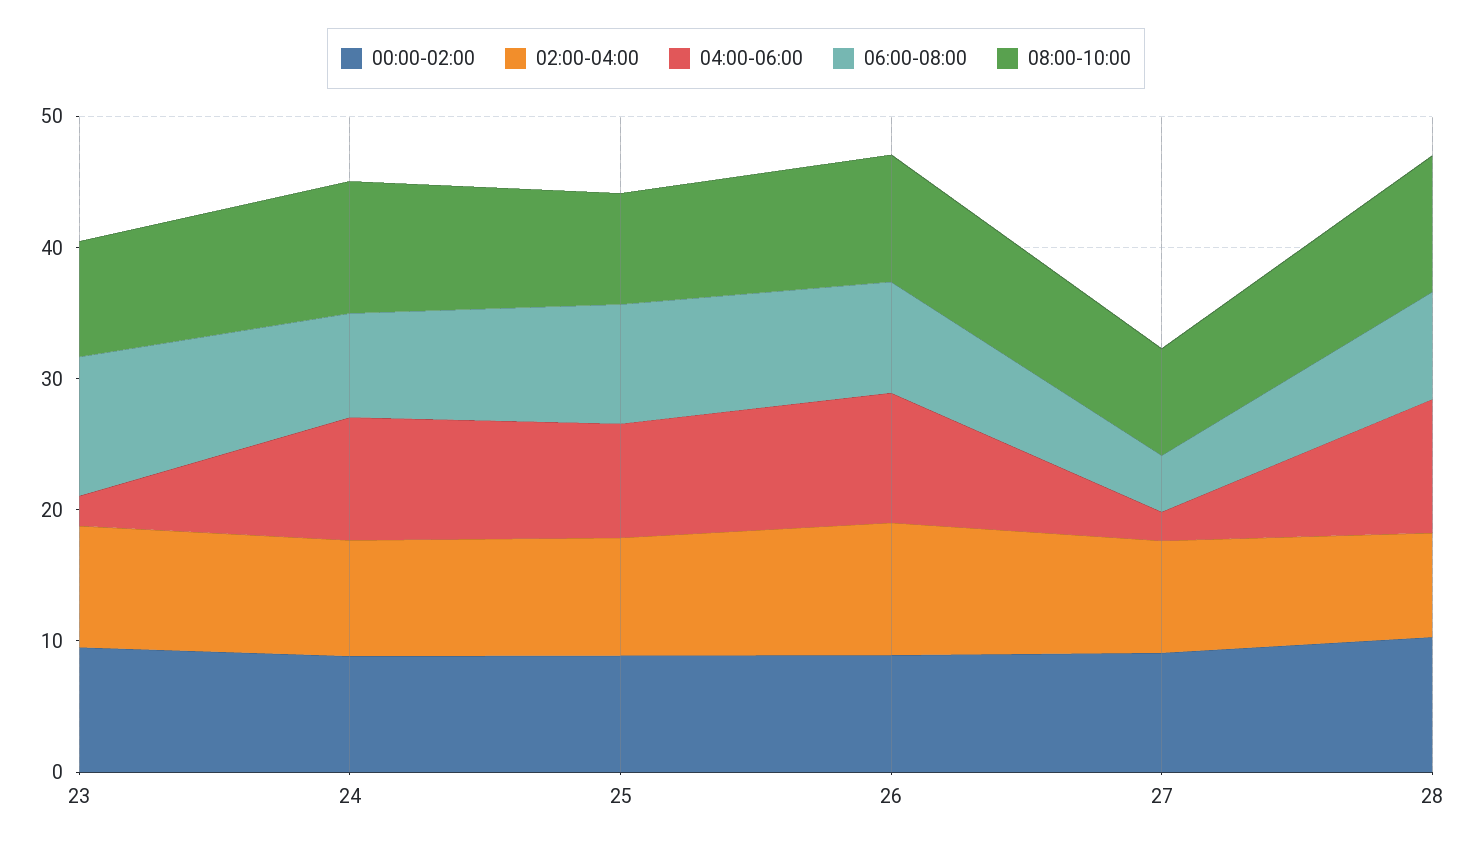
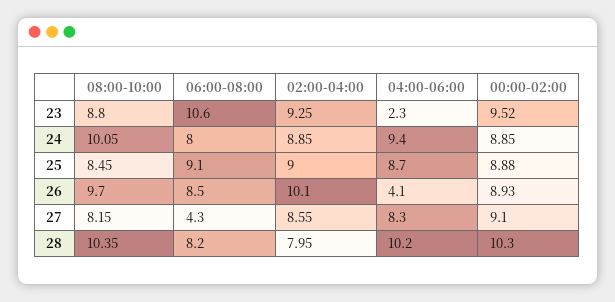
  {
    "00:00-02:00": {
      "23": 9.52,
      "24": 8.85,
      "25": 8.88,
      "26": 8.93,
      "27": 9.1,
      "28": 10.3
    },
    "02:00-04:00": {
      "23": 9.25,
      "24": 8.85,
      "25": 9,
      "26": 10.1,
      "27": 8.55,
      "28": 7.95
    },
    "04:00-06:00": {
      "23": 2.3,
      "24": 9.4,
      "25": 8.7,
-     "26": 10,
+     "26": 4.1,
-     "27": 2,
+     "27": 8.3,
      "28": 10.2
    },
    "06:00-08:00": {
      "23": 10.6,
      "24": 8,
      "25": 9.1,
      "26": 8.5,
      "27": 4.3,
      "28": 8.2
    },
    "08:00-10:00": {
      "23": 8.8,
      "24": 10.05,
      "25": 8.45,
      "26": 9.7,
      "27": 8.15,
      "28": 10.35
    }
  }

